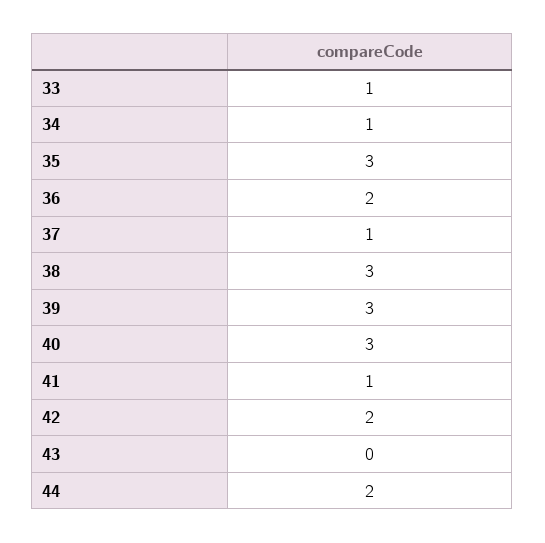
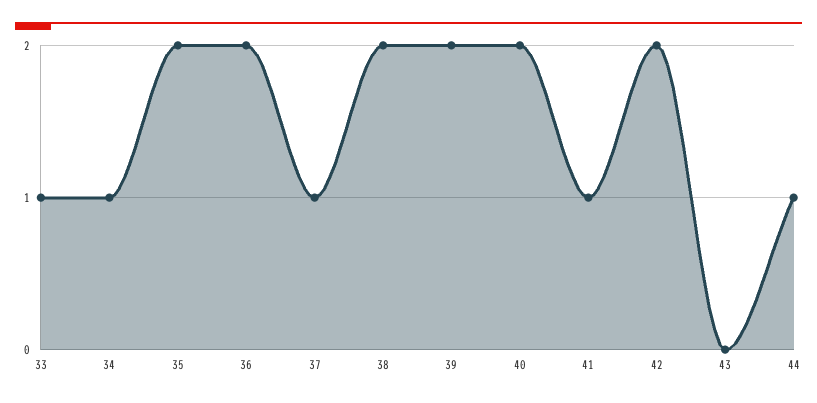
  {
    "33": 1,
    "34": 1,
-   "35": 3,
+   "35": 2,
    "36": 2,
    "37": 1,
-   "38": 3,
+   "38": 2,
-   "39": 3,
+   "39": 2,
-   "40": 3,
+   "40": 2,
    "41": 1,
    "42": 2,
    "43": 0,
-   "44": 2
+   "44": 1
  }

